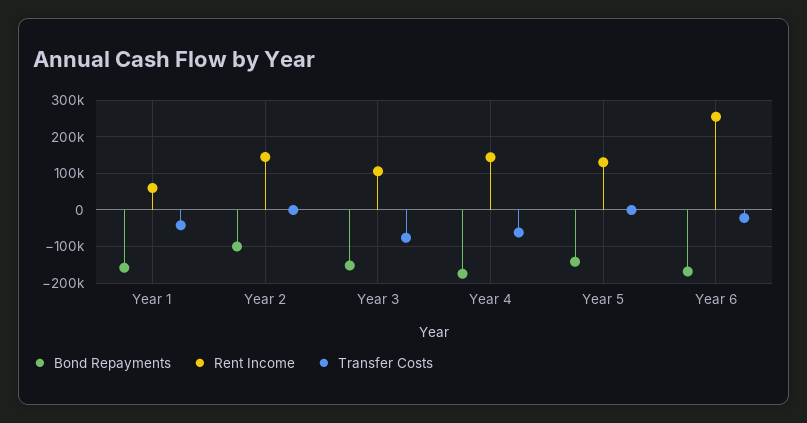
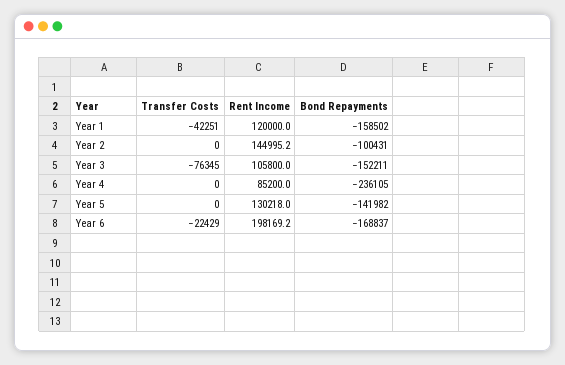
  {
    "Bond Repayments": {
      "Year 1": -158502,
      "Year 2": -100431,
      "Year 3": -152211,
-     "Year 4": -180000,
+     "Year 4": -236105,
      "Year 5": -141982,
      "Year 6": -168837
    },
    "Rent Income": {
-     "Year 1": 60000,
+     "Year 1": 120000,
      "Year 2": 144995.2,
      "Year 3": 105800,
-     "Year 4": 140000,
+     "Year 4": 85200,
      "Year 5": 130218,
-     "Year 6": 260000
+     "Year 6": 198169.2
    },
    "Transfer Costs": {
      "Year 1": -42251,
      "Year 2": 0,
      "Year 3": -76345,
-     "Year 4": -60000,
+     "Year 4": 0,
      "Year 5": 0,
      "Year 6": -22429
    }
  }

